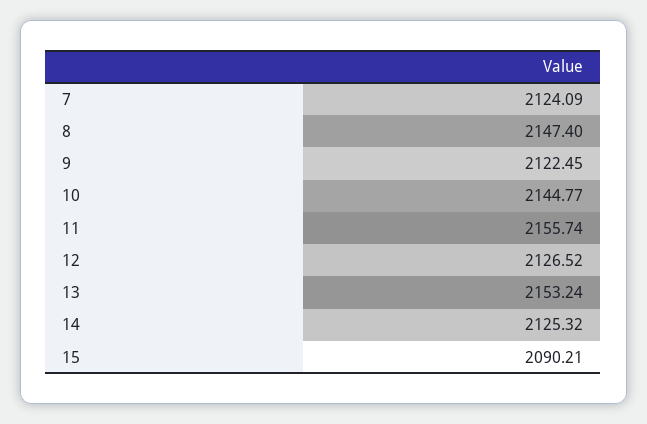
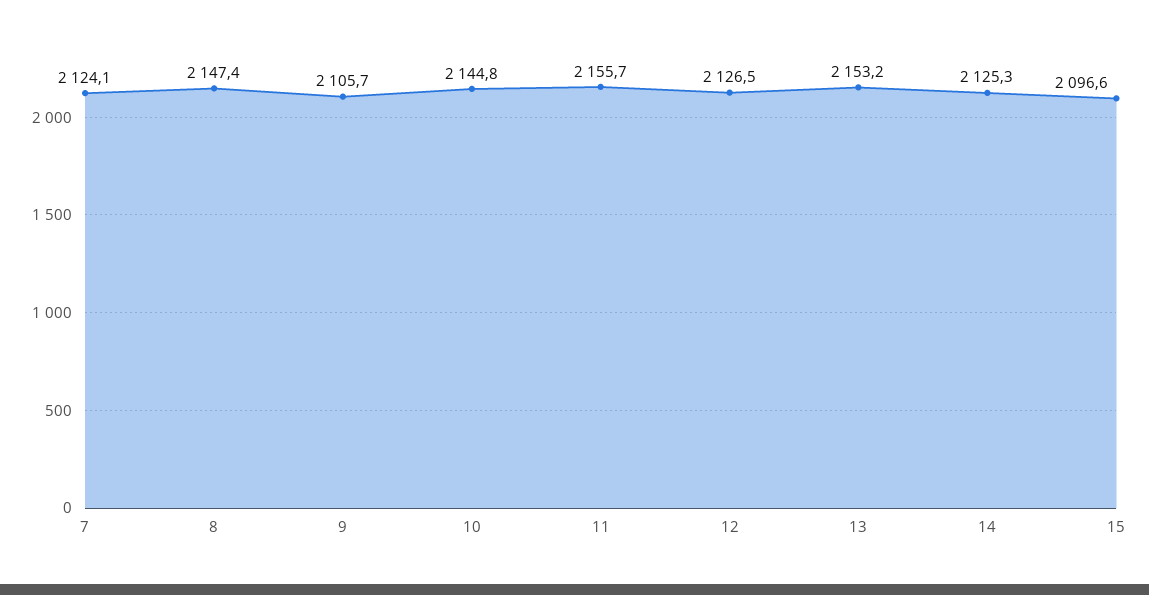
  {
    "7": 2124.09,
    "8": 2147.4,
-   "9": 2122.45,
+   "9": 2105.7,
    "10": 2144.77,
    "11": 2155.74,
    "12": 2126.52,
    "13": 2153.24,
    "14": 2125.32,
-   "15": 2090.21
+   "15": 2096.6
  }

